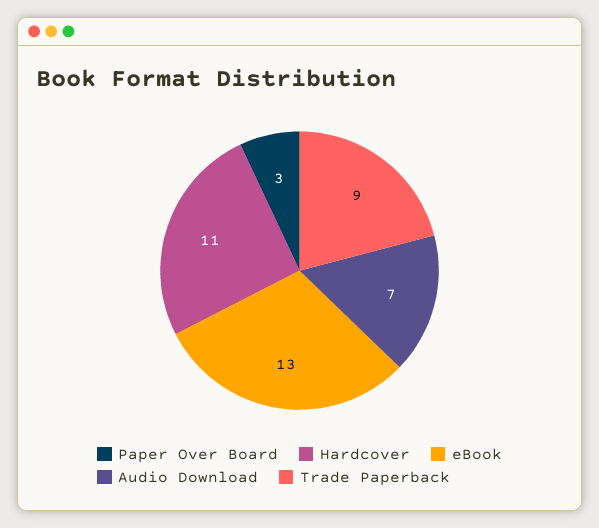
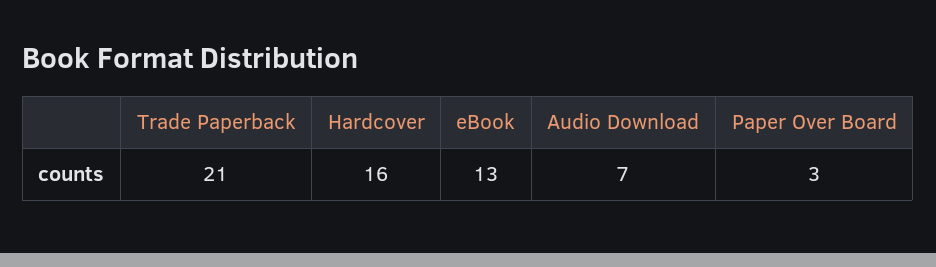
  {
    "Paper Over Board": 3,
-   "Hardcover": 11,
+   "Hardcover": 16,
    "eBook": 13,
    "Audio Download": 7,
-   "Trade Paperback": 9
+   "Trade Paperback": 21
  }

